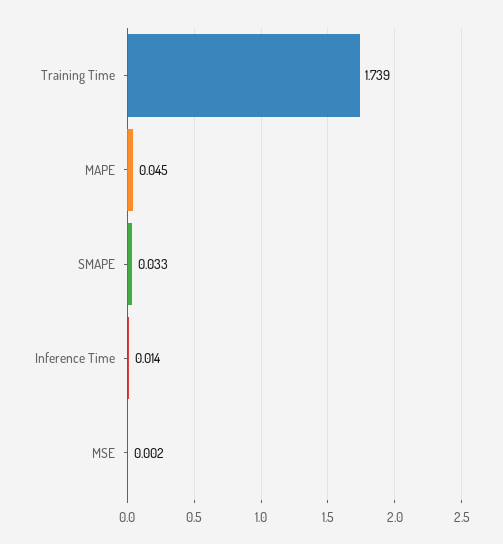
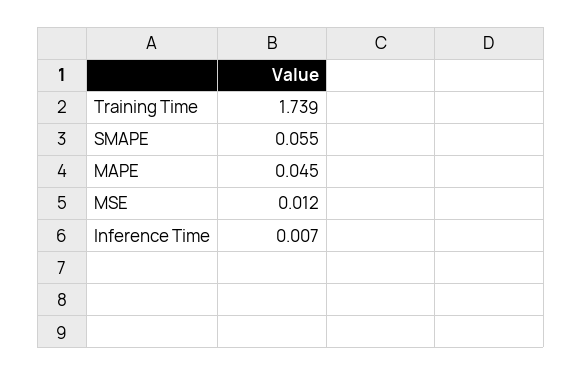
  {
    "Training Time": 1.739,
    "MAPE": 0.045,
-   "SMAPE": 0.033,
+   "SMAPE": 0.055,
-   "Inference Time": 0.014,
+   "Inference Time": 0.007,
-   "MSE": 0.002
+   "MSE": 0.012
  }

